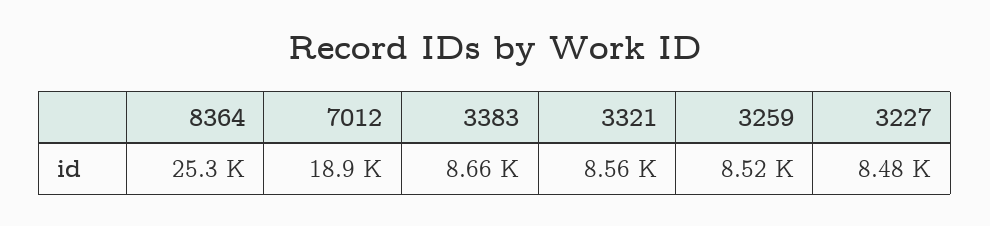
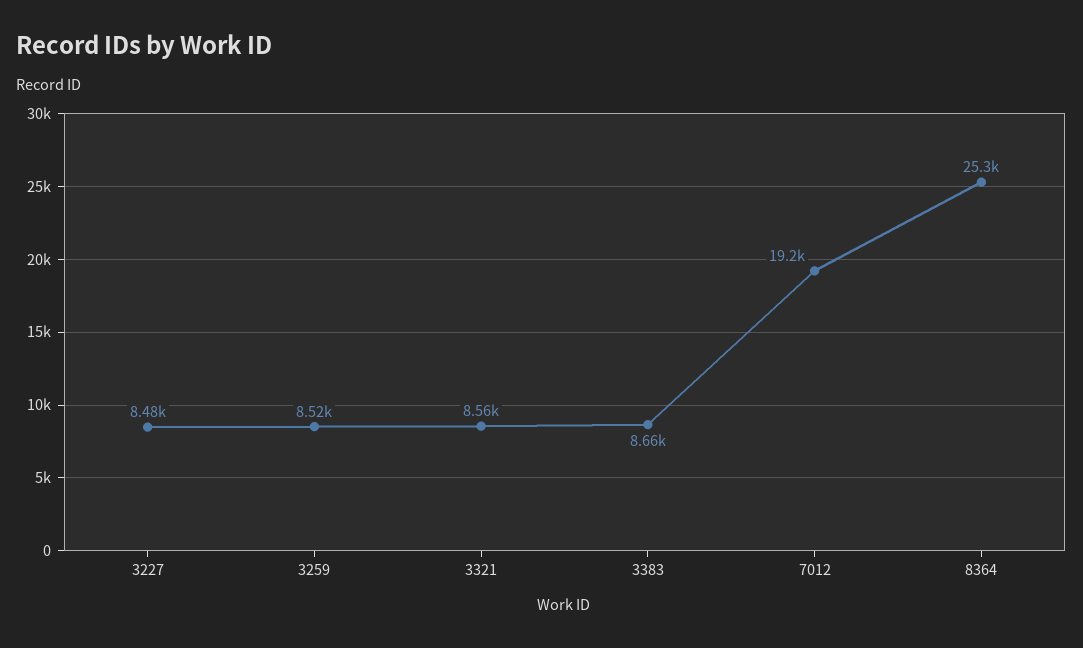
  {
    "8364": 25300,
-   "7012": 18900,
+   "7012": 19200,
    "3383": 8660,
    "3321": 8560,
    "3259": 8520,
    "3227": 8480
  }

